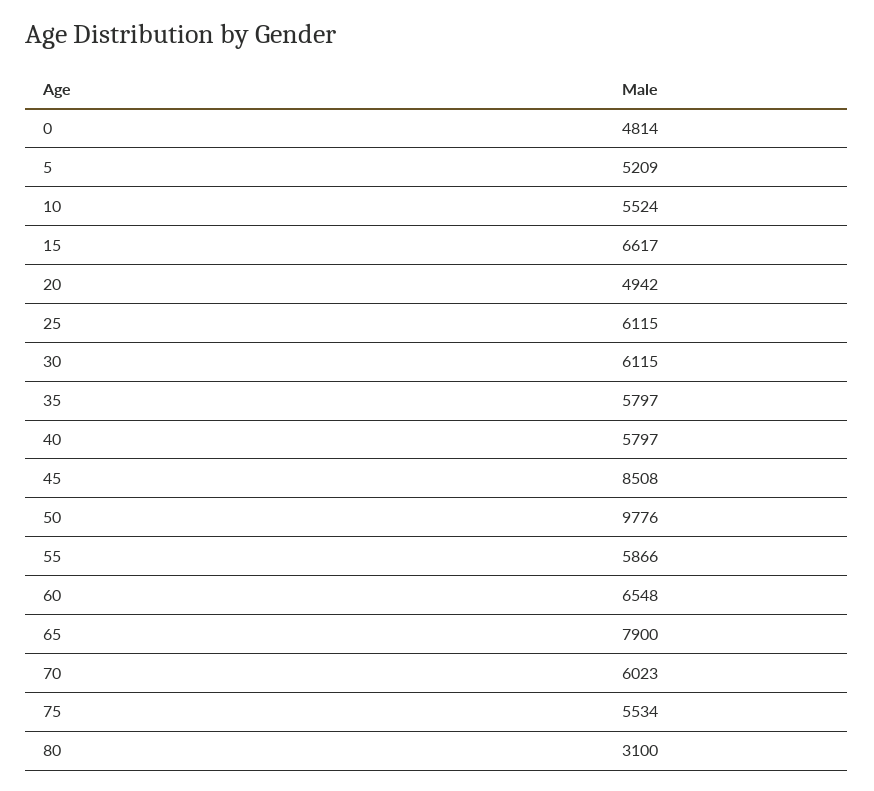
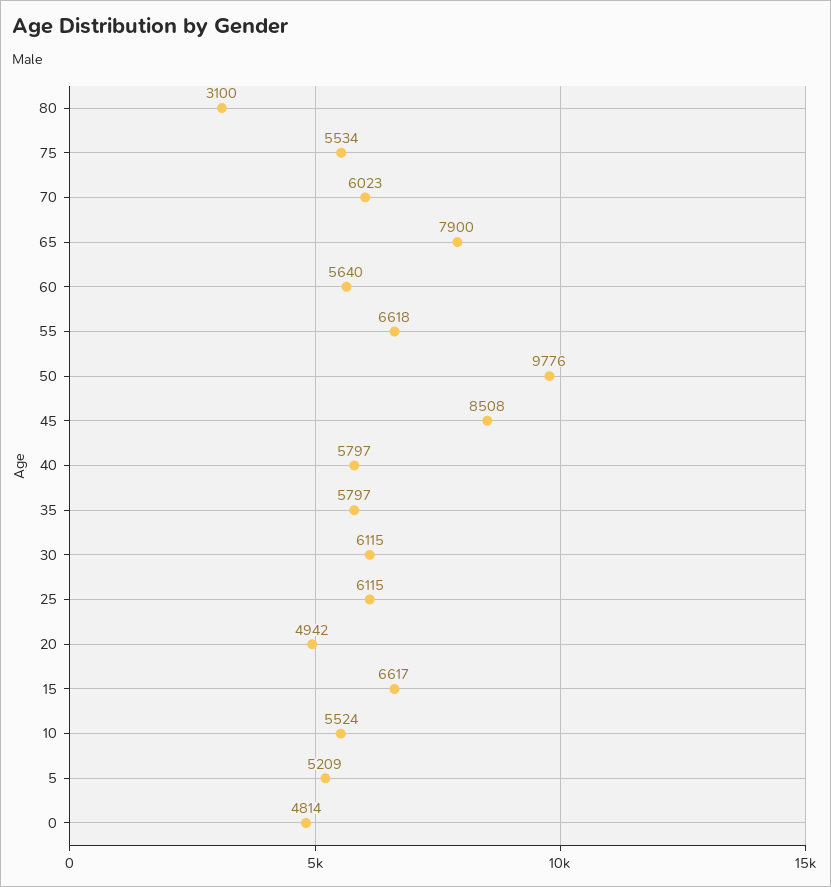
  {
    "0": 4814,
    "5": 5209,
    "10": 5524,
    "15": 6617,
    "20": 4942,
    "25": 6115,
    "30": 6115,
    "35": 5797,
    "40": 5797,
    "45": 8508,
    "50": 9776,
-   "55": 5866,
+   "55": 6618,
-   "60": 6548,
+   "60": 5640,
    "65": 7900,
    "70": 6023,
    "75": 5534,
    "80": 3100
  }

